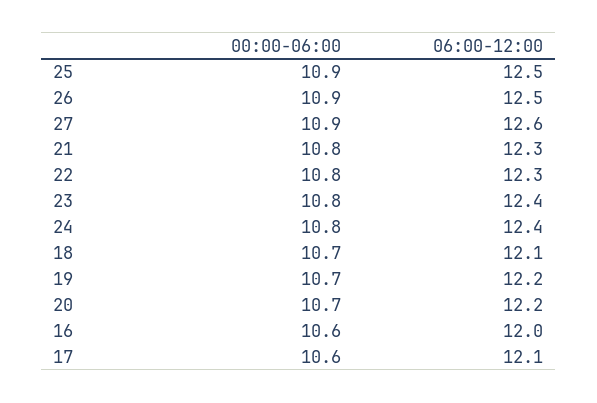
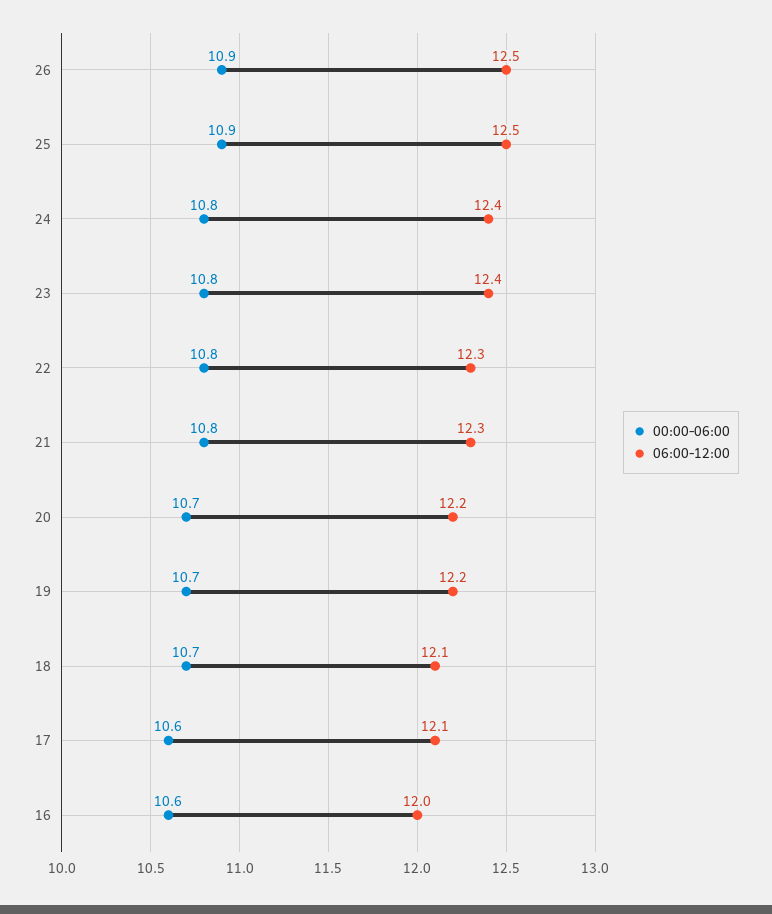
  {
    "00:00-06:00": {
      "25": 10.9,
      "26": 10.9,
-     "27": 10.9,
      "21": 10.8,
      "22": 10.8,
      "23": 10.8,
      "24": 10.8,
      "18": 10.7,
      "19": 10.7,
      "20": 10.7,
      "16": 10.6,
      "17": 10.6
    },
    "06:00-12:00": {
      "25": 12.5,
      "26": 12.5,
-     "27": 12.6,
      "21": 12.3,
      "22": 12.3,
      "23": 12.4,
      "24": 12.4,
      "18": 12.1,
      "19": 12.2,
      "20": 12.2,
      "16": 12,
      "17": 12.1
    }
  }

